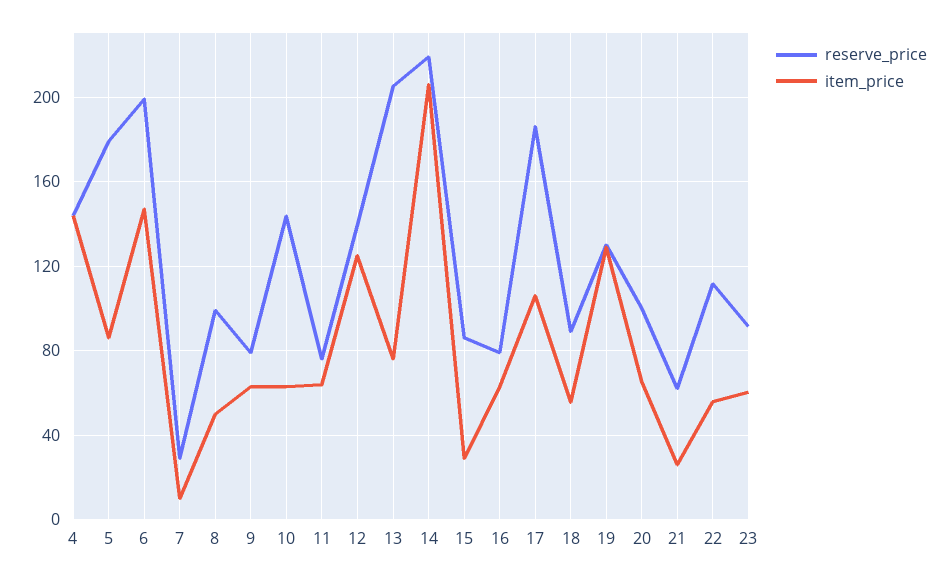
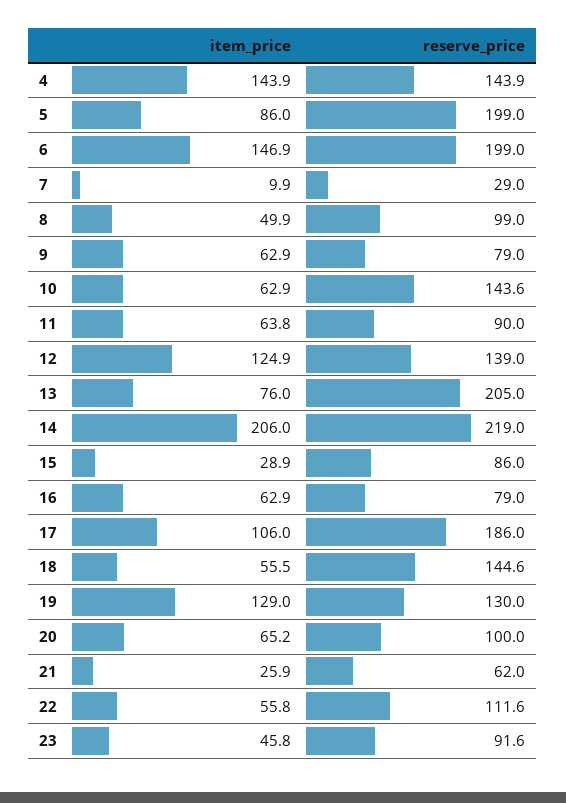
  {
    "reserve_price": {
      "4": 143.9,
-     "5": 180,
+     "5": 199,
      "6": 199,
      "7": 29,
      "8": 99,
      "9": 79,
      "10": 143.6,
-     "11": 75,
+     "11": 90,
      "12": 139,
      "13": 205,
      "14": 219,
      "15": 86,
      "16": 79,
      "17": 186,
-     "18": 90,
+     "18": 144.6,
      "19": 130,
      "20": 100,
      "21": 62,
      "22": 111.6,
      "23": 91.6
    },
    "item_price": {
      "4": 143.9,
      "5": 86,
      "6": 146.9,
      "7": 9.9,
      "8": 49.9,
      "9": 62.9,
      "10": 62.9,
      "11": 63.8,
      "12": 124.9,
      "13": 76,
      "14": 206,
      "15": 28.9,
      "16": 62.9,
      "17": 106,
      "18": 55.5,
      "19": 129,
      "20": 65.2,
      "21": 25.9,
      "22": 55.8,
-     "23": 60
+     "23": 45.8
    }
  }

